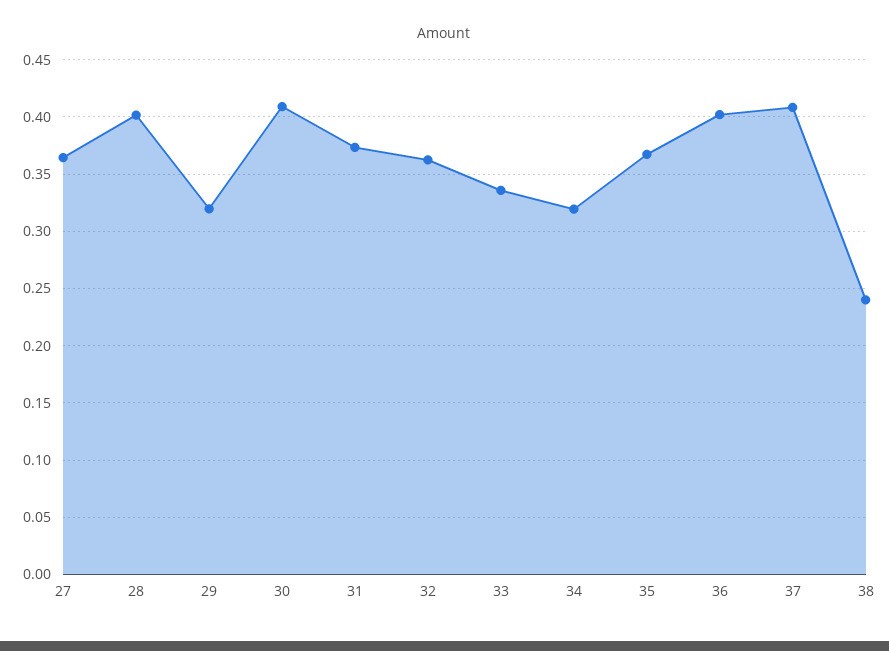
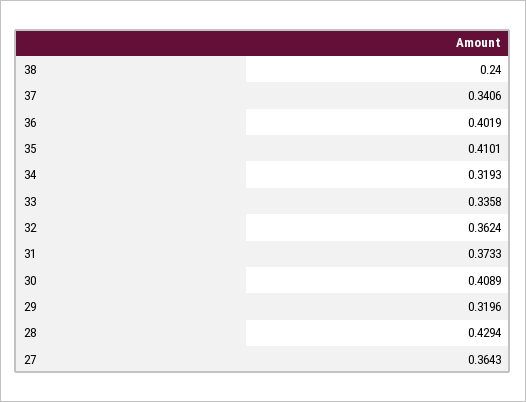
  {
    "27": 0.3643,
-   "28": 0.4,
+   "28": 0.4294,
    "29": 0.3196,
    "30": 0.4089,
    "31": 0.3733,
    "32": 0.3624,
    "33": 0.3358,
    "34": 0.3193,
-   "35": 0.37,
+   "35": 0.4101,
    "36": 0.4019,
-   "37": 0.41,
+   "37": 0.3406,
    "38": 0.24
  }

